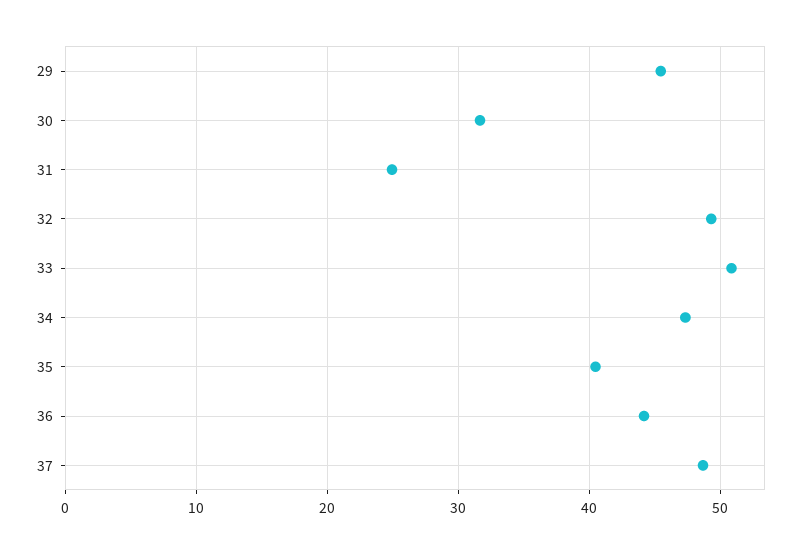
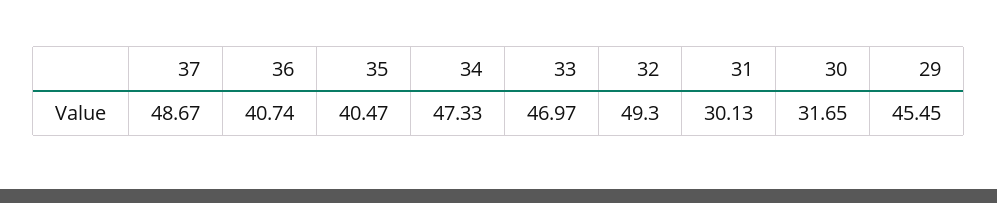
  {
    "29": 45.45,
    "30": 31.65,
-   "31": 25,
+   "31": 30.13,
    "32": 49.3,
-   "33": 51,
+   "33": 46.97,
    "34": 47.33,
    "35": 40.47,
-   "36": 44,
+   "36": 40.74,
    "37": 48.67
  }

